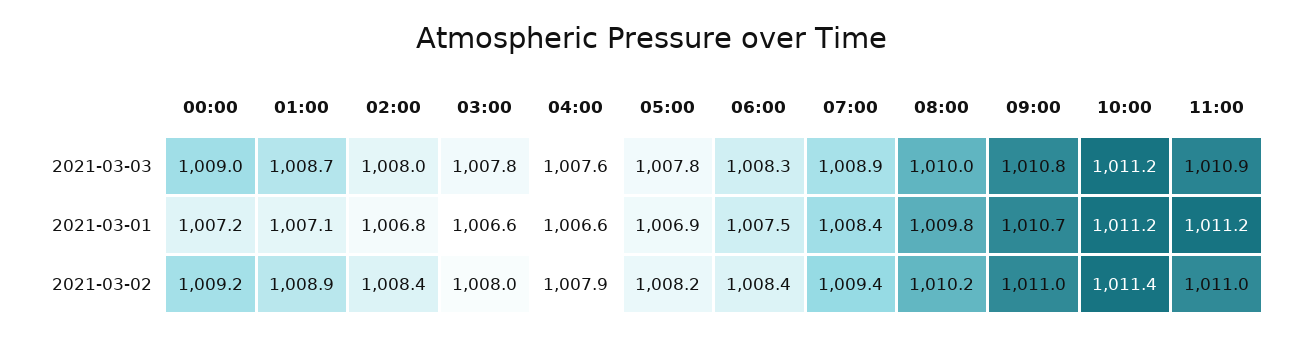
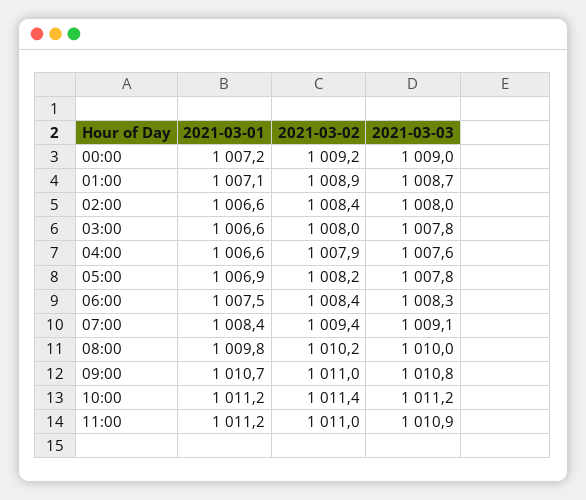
  {
    "00:00": {
      "2021-03-03": 1009,
      "2021-03-01": 1007.2,
      "2021-03-02": 1009.2
    },
    "01:00": {
      "2021-03-03": 1008.7,
      "2021-03-01": 1007.1,
      "2021-03-02": 1008.9
    },
    "02:00": {
      "2021-03-03": 1008,
-     "2021-03-01": 1006.8,
+     "2021-03-01": 1006.6,
      "2021-03-02": 1008.4
    },
    "03:00": {
      "2021-03-03": 1007.8,
      "2021-03-01": 1006.6,
      "2021-03-02": 1008
    },
    "04:00": {
      "2021-03-03": 1007.6,
      "2021-03-01": 1006.6,
      "2021-03-02": 1007.9
    },
    "05:00": {
      "2021-03-03": 1007.8,
      "2021-03-01": 1006.9,
      "2021-03-02": 1008.2
    },
    "06:00": {
      "2021-03-03": 1008.3,
      "2021-03-01": 1007.5,
      "2021-03-02": 1008.4
    },
    "07:00": {
-     "2021-03-03": 1008.9,
+     "2021-03-03": 1009.1,
      "2021-03-01": 1008.4,
      "2021-03-02": 1009.4
    },
    "08:00": {
      "2021-03-03": 1010,
      "2021-03-01": 1009.8,
      "2021-03-02": 1010.2
    },
    "09:00": {
      "2021-03-03": 1010.8,
      "2021-03-01": 1010.7,
      "2021-03-02": 1011
    },
    "10:00": {
      "2021-03-03": 1011.2,
      "2021-03-01": 1011.2,
      "2021-03-02": 1011.4
    },
    "11:00": {
      "2021-03-03": 1010.9,
      "2021-03-01": 1011.2,
      "2021-03-02": 1011
    }
  }

